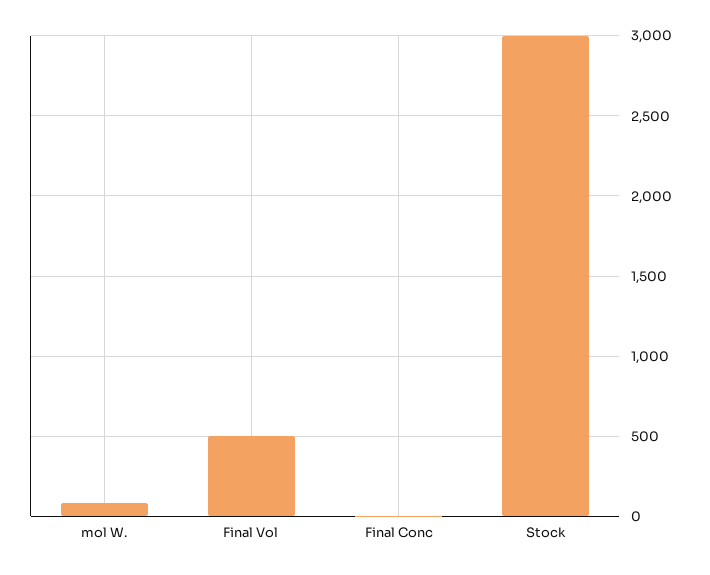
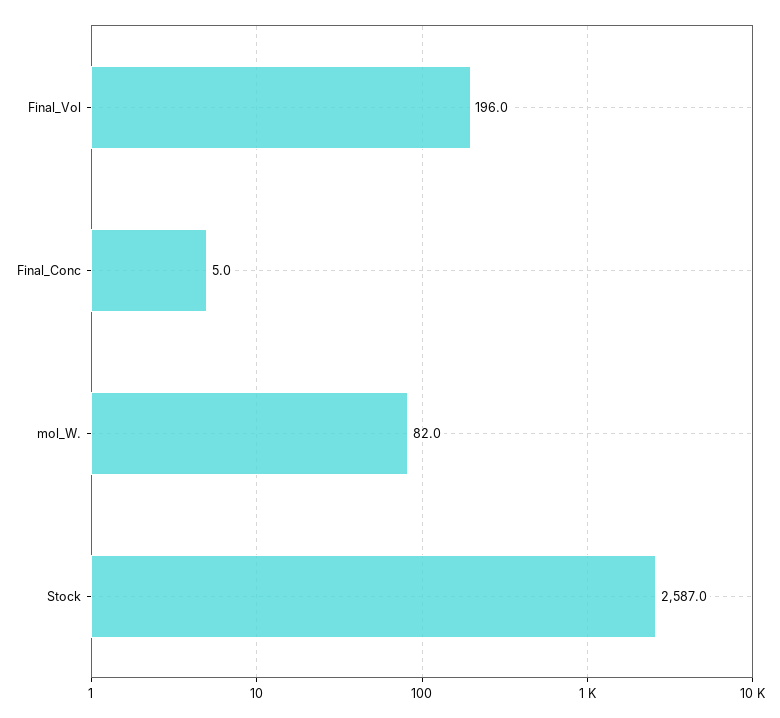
  {
    "mol W.": 82,
-   "Final Vol": 500,
+   "Final Vol": 196,
    "Final Conc": 5,
-   "Stock": 3000
+   "Stock": 2587
  }

